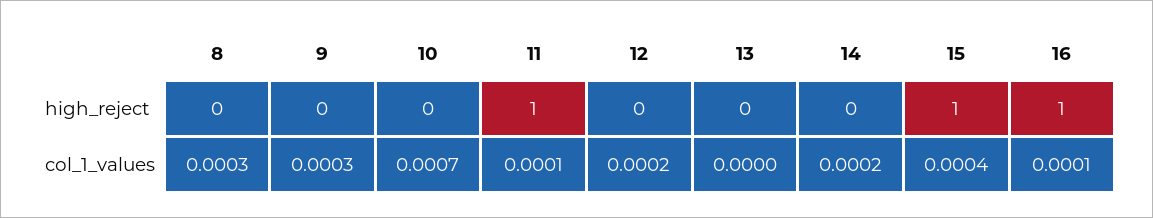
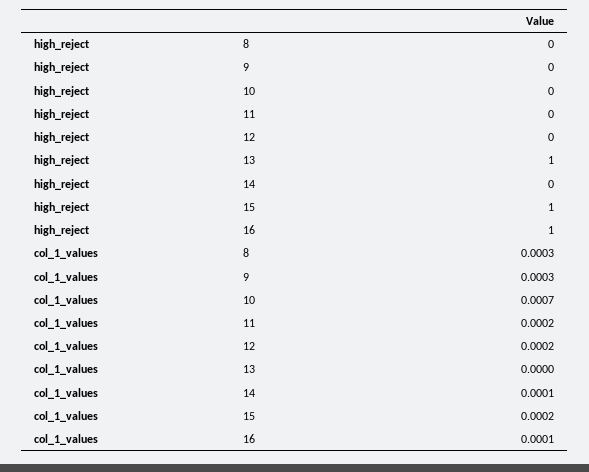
  {
    "8": {
      "high_reject": 0,
      "col_1_values": 0.0003
    },
    "9": {
      "high_reject": 0,
      "col_1_values": 0.0003
    },
    "10": {
      "high_reject": 0,
      "col_1_values": 0.0007
    },
    "11": {
-     "high_reject": 1,
+     "high_reject": 0,
-     "col_1_values": 0.0001
+     "col_1_values": 0.0002
    },
    "12": {
      "high_reject": 0,
      "col_1_values": 0.0002
    },
    "13": {
-     "high_reject": 0,
+     "high_reject": 1,
      "col_1_values": 0
    },
    "14": {
      "high_reject": 0,
-     "col_1_values": 0.0002
+     "col_1_values": 0.0001
    },
    "15": {
      "high_reject": 1,
-     "col_1_values": 0.0004
+     "col_1_values": 0.0002
    },
    "16": {
      "high_reject": 1,
      "col_1_values": 0.0001
    }
  }

